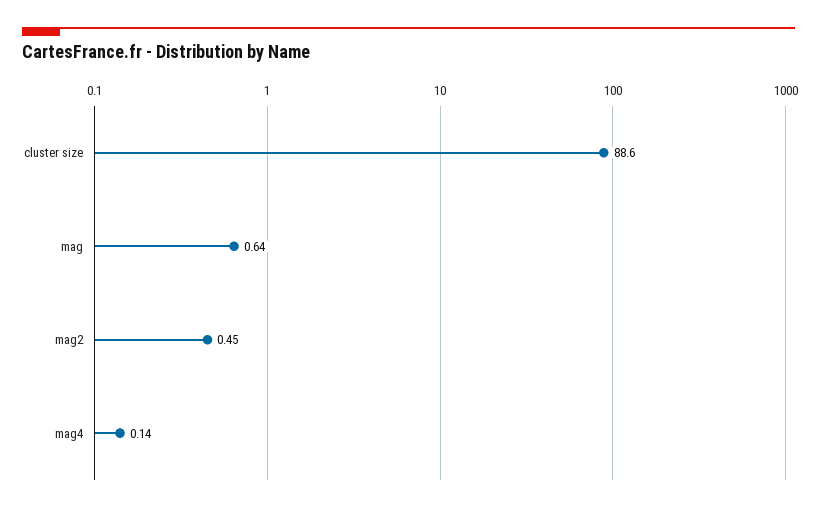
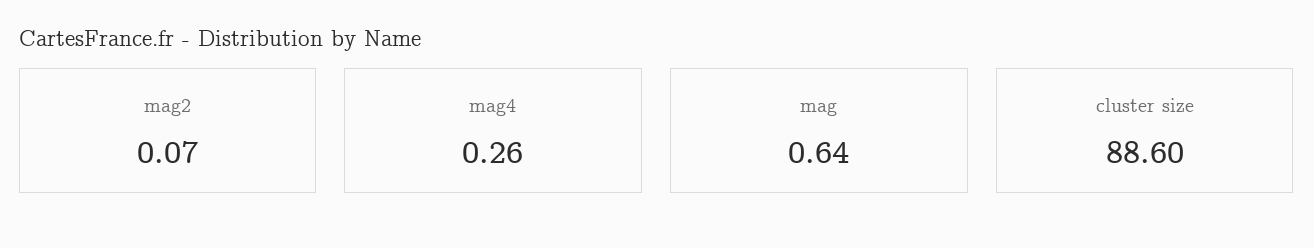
  {
    "cluster size": 88.6,
    "mag": 0.64,
-   "mag2": 0.45,
+   "mag2": 0.07,
-   "mag4": 0.14
+   "mag4": 0.26
  }

